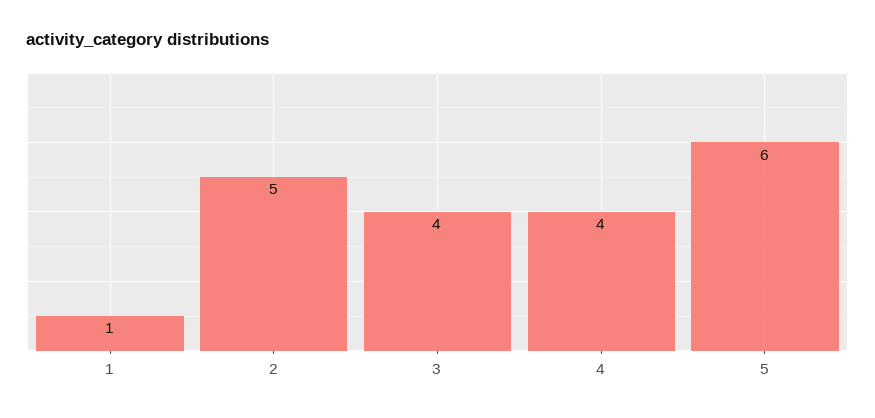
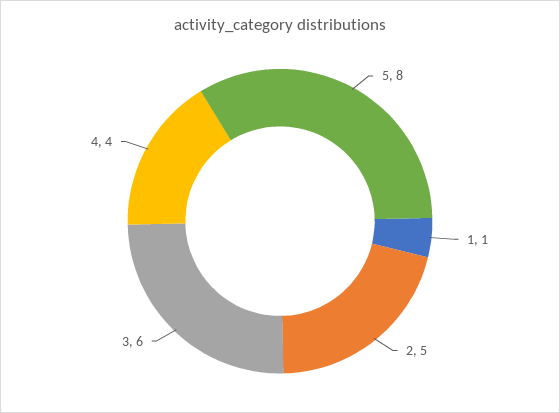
  {
    "1": 1,
    "2": 5,
-   "3": 4,
+   "3": 6,
    "4": 4,
-   "5": 6
+   "5": 8
  }

